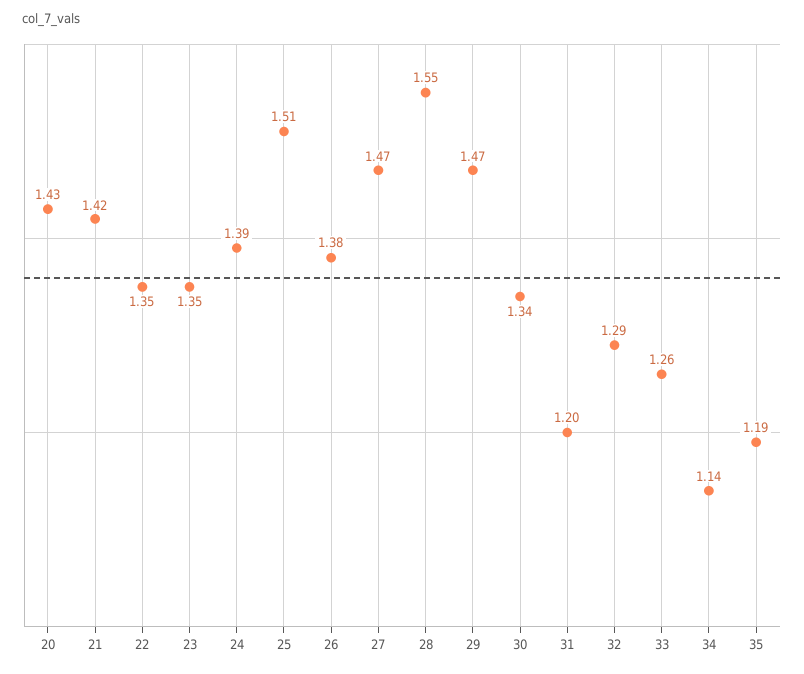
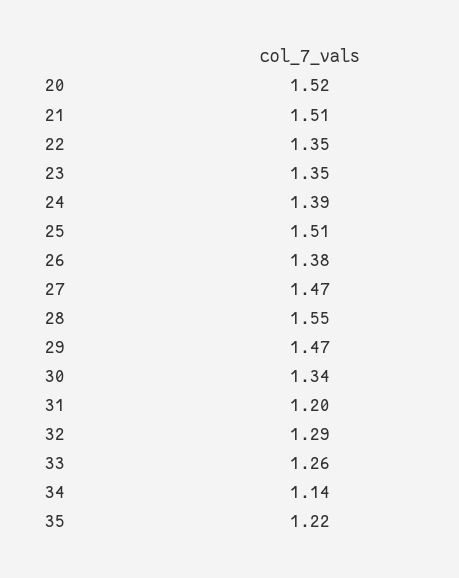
  {
-   "20": 1.43,
+   "20": 1.52,
-   "21": 1.42,
+   "21": 1.51,
    "22": 1.35,
    "23": 1.35,
    "24": 1.39,
    "25": 1.51,
    "26": 1.38,
    "27": 1.47,
    "28": 1.55,
    "29": 1.47,
    "30": 1.34,
    "31": 1.2,
    "32": 1.29,
    "33": 1.26,
    "34": 1.14,
-   "35": 1.19
+   "35": 1.22
  }

